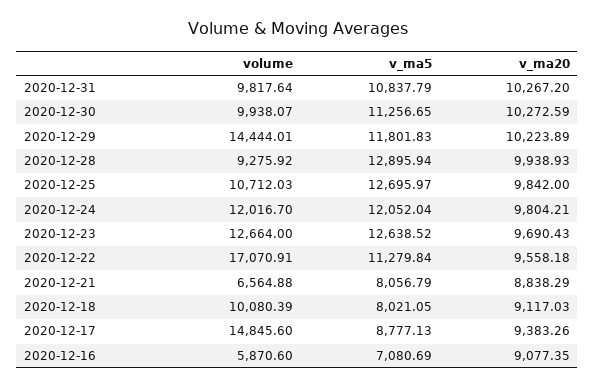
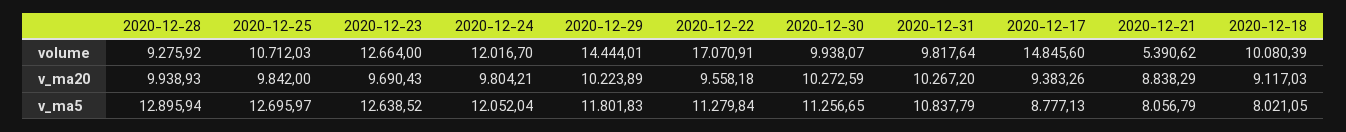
  {
    "volume": {
      "2020-12-31": 9817.64,
      "2020-12-30": 9938.07,
      "2020-12-29": 14444.01,
      "2020-12-28": 9275.92,
      "2020-12-25": 10712.03,
      "2020-12-24": 12016.7,
      "2020-12-23": 12664,
      "2020-12-22": 17070.91,
-     "2020-12-21": 6564.88,
+     "2020-12-21": 5390.62,
      "2020-12-18": 10080.39,
-     "2020-12-17": 14845.6,
+     "2020-12-17": 14845.6
-     "2020-12-16": 5870.6
    },
    "v_ma5": {
      "2020-12-31": 10837.79,
      "2020-12-30": 11256.65,
      "2020-12-29": 11801.83,
      "2020-12-28": 12895.94,
      "2020-12-25": 12695.97,
      "2020-12-24": 12052.04,
      "2020-12-23": 12638.52,
      "2020-12-22": 11279.84,
      "2020-12-21": 8056.79,
      "2020-12-18": 8021.05,
-     "2020-12-17": 8777.13,
+     "2020-12-17": 8777.13
-     "2020-12-16": 7080.69
    },
    "v_ma20": {
      "2020-12-31": 10267.2,
      "2020-12-30": 10272.59,
      "2020-12-29": 10223.89,
      "2020-12-28": 9938.93,
      "2020-12-25": 9842,
      "2020-12-24": 9804.21,
      "2020-12-23": 9690.43,
      "2020-12-22": 9558.18,
      "2020-12-21": 8838.29,
      "2020-12-18": 9117.03,
-     "2020-12-17": 9383.26,
+     "2020-12-17": 9383.26
-     "2020-12-16": 9077.35
    }
  }

